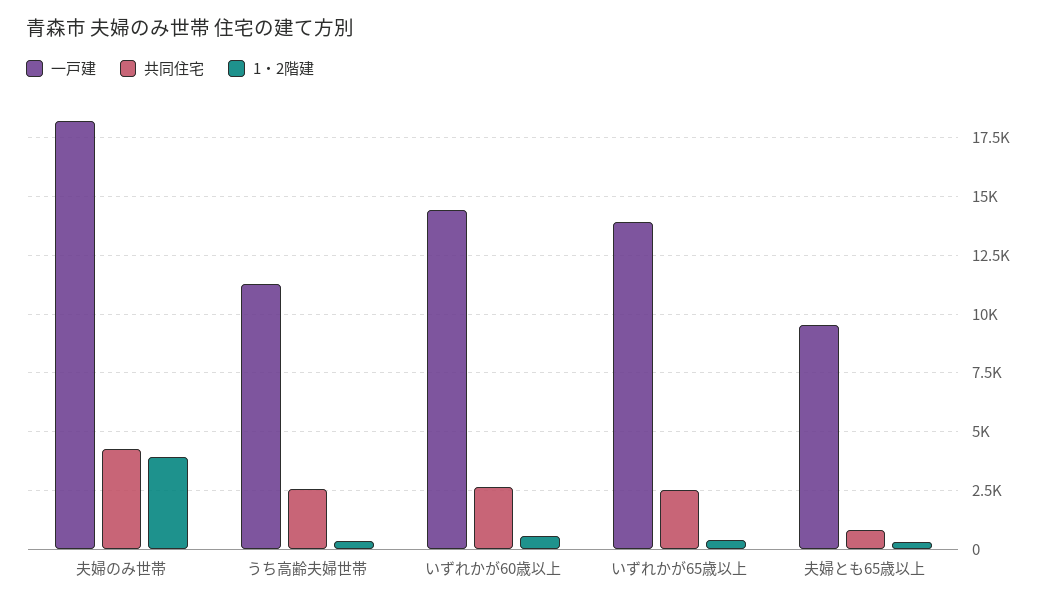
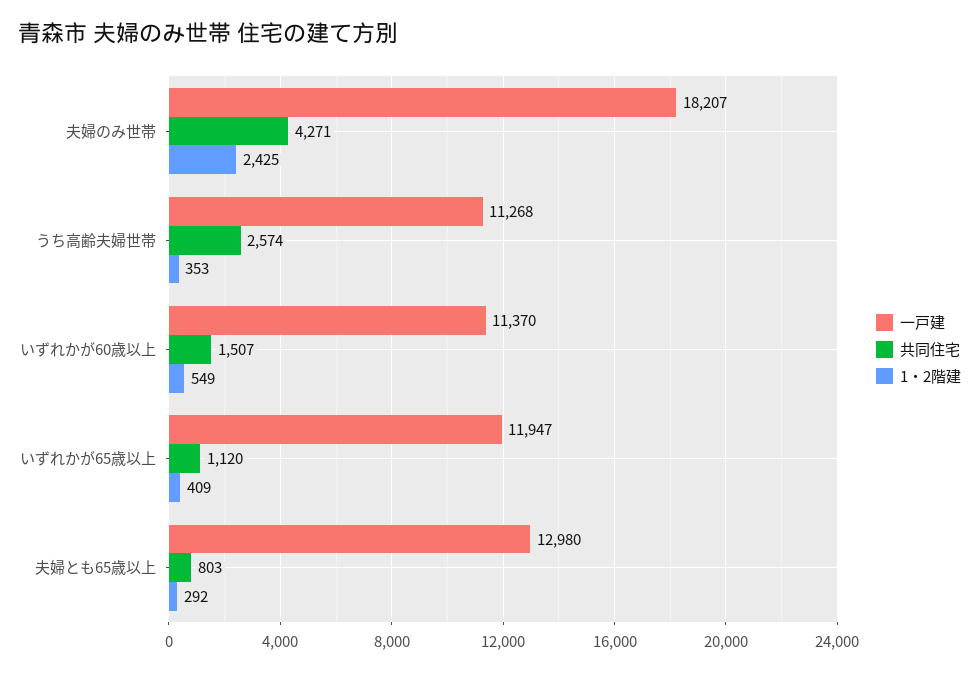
  {
    "一戸建": {
      "夫婦のみ世帯": 18207,
      "うち高齢夫婦世帯": 11268,
-     "いずれかが60歳以上": 14500,
+     "いずれかが60歳以上": 11370,
-     "いずれかが65歳以上": 14000,
+     "いずれかが65歳以上": 11947,
-     "夫婦とも65歳以上": 9500
+     "夫婦とも65歳以上": 12980
    },
    "共同住宅": {
      "夫婦のみ世帯": 4271,
      "うち高齢夫婦世帯": 2574,
-     "いずれかが60歳以上": 2500,
+     "いずれかが60歳以上": 1507,
-     "いずれかが65歳以上": 2500,
+     "いずれかが65歳以上": 1120,
      "夫婦とも65歳以上": 803
    },
    "1・2階建": {
-     "夫婦のみ世帯": 4000,
+     "夫婦のみ世帯": 2425,
      "うち高齢夫婦世帯": 353,
      "いずれかが60歳以上": 549,
      "いずれかが65歳以上": 409,
      "夫婦とも65歳以上": 292
    }
  }

